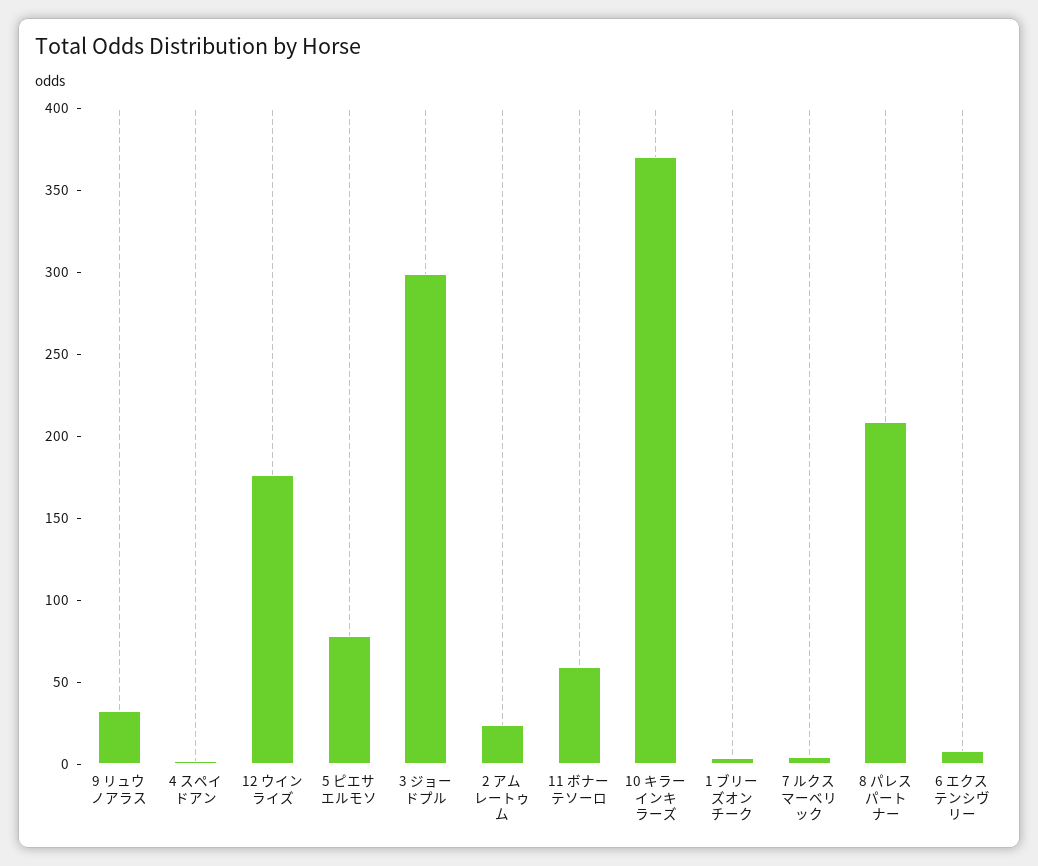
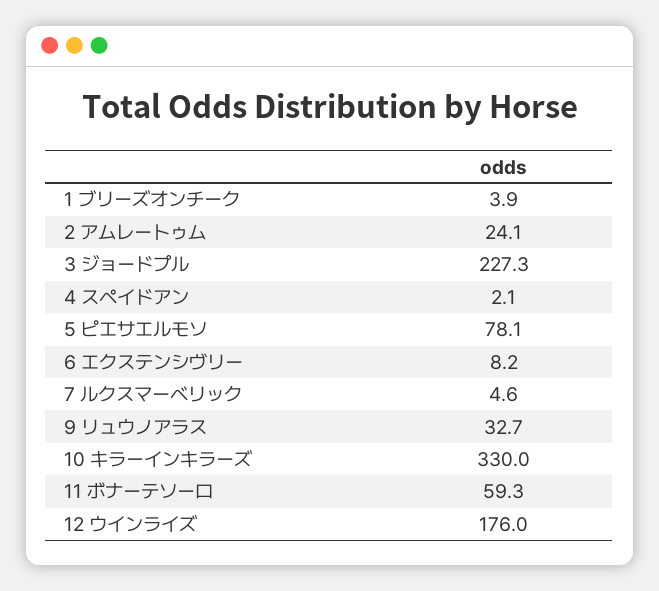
  {
    "9 リュウノアラス": 32.7,
    "4 スペイドアン": 2.1,
    "12 ウインライズ": 176,
    "5 ピエサエルモソ": 78.1,
-   "3 ジョードプル": 300,
+   "3 ジョードプル": 227.3,
    "2 アムレートゥム": 24.1,
    "11 ボナーテソーロ": 59.3,
-   "10 キラーインキラーズ": 370,
+   "10 キラーインキラーズ": 330,
    "1 ブリーズオンチーク": 3.9,
    "7 ルクスマーベリック": 4.6,
-   "8 パレスパートナー": 210,
    "6 エクステンシヴリー": 8.2
  }

